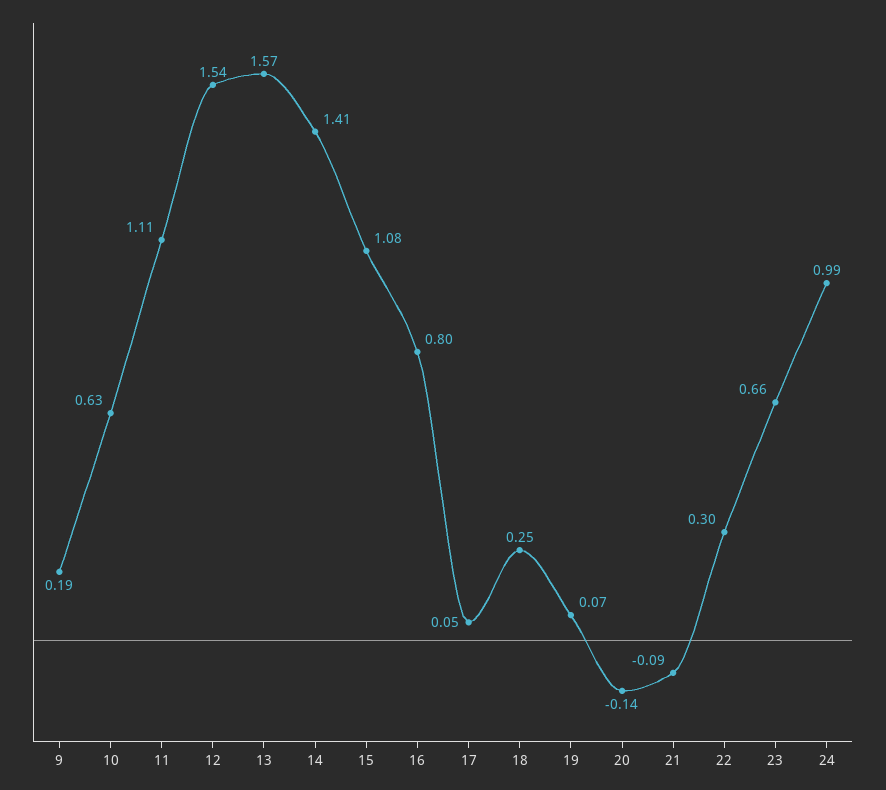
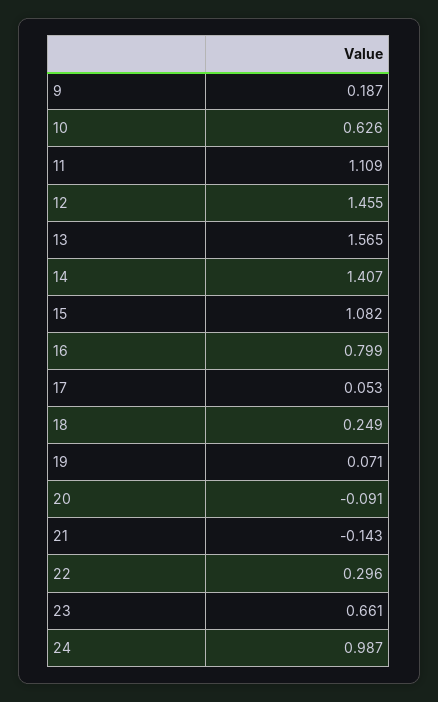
  {
    "9": 0.187,
    "10": 0.626,
    "11": 1.109,
-   "12": 1.54,
+   "12": 1.455,
    "13": 1.565,
    "14": 1.407,
    "15": 1.082,
    "16": 0.799,
    "17": 0.053,
    "18": 0.249,
    "19": 0.071,
-   "20": -0.14,
+   "20": -0.091,
-   "21": -0.09,
+   "21": -0.143,
    "22": 0.296,
    "23": 0.661,
    "24": 0.987
  }

